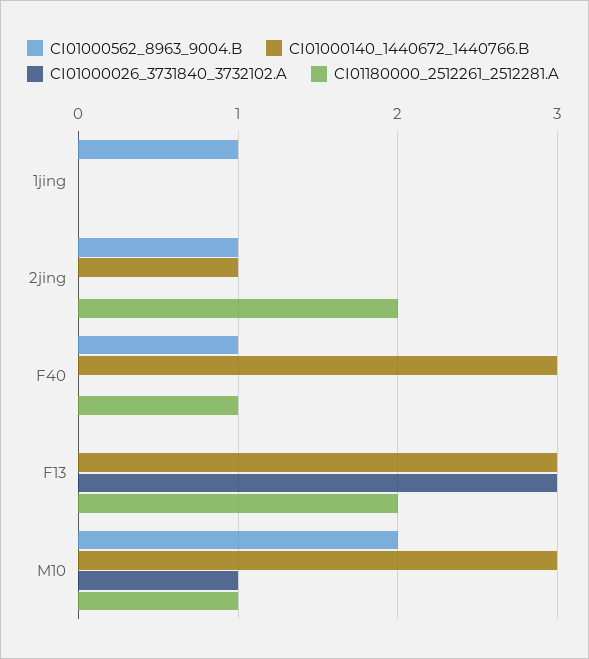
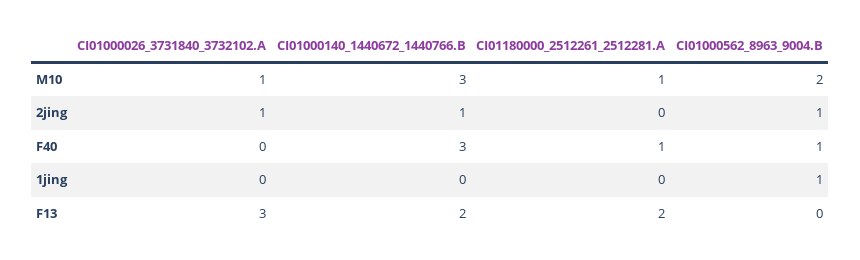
  {
    "CI01000562_8963_9004.B": {
      "1jing": 1,
      "2jing": 1,
      "F40": 1,
      "F13": 0,
      "M10": 2
    },
    "CI01000140_1440672_1440766.B": {
      "1jing": 0,
      "2jing": 1,
      "F40": 3,
-     "F13": 3,
+     "F13": 2,
      "M10": 3
    },
    "CI01000026_3731840_3732102.A": {
      "1jing": 0,
-     "2jing": 0,
+     "2jing": 1,
      "F40": 0,
      "F13": 3,
      "M10": 1
    },
    "CI01180000_2512261_2512281.A": {
      "1jing": 0,
-     "2jing": 2,
+     "2jing": 0,
      "F40": 1,
      "F13": 2,
      "M10": 1
    }
  }

